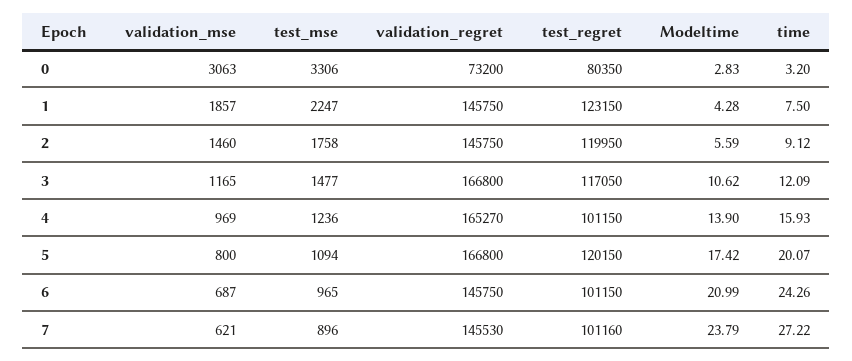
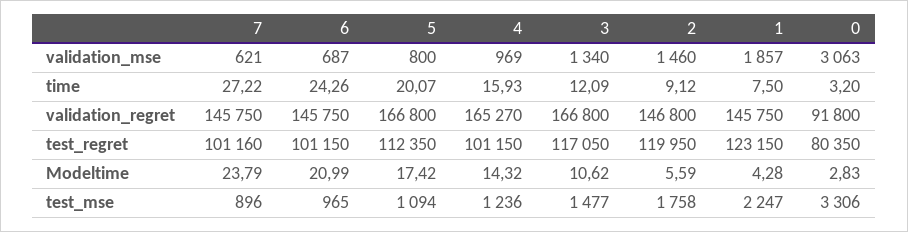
  {
    "validation_mse": {
      "0": 3063,
      "1": 1857,
      "2": 1460,
-     "3": 1165,
+     "3": 1340,
      "4": 969,
      "5": 800,
      "6": 687,
      "7": 621
    },
    "test_mse": {
      "0": 3306,
      "1": 2247,
      "2": 1758,
      "3": 1477,
      "4": 1236,
      "5": 1094,
      "6": 965,
      "7": 896
    },
    "validation_regret": {
-     "0": 73200,
+     "0": 91800,
      "1": 145750,
-     "2": 145750,
+     "2": 146800,
      "3": 166800,
      "4": 165270,
      "5": 166800,
      "6": 145750,
-     "7": 145530
+     "7": 145750
    },
    "test_regret": {
      "0": 80350,
      "1": 123150,
      "2": 119950,
      "3": 117050,
      "4": 101150,
-     "5": 120150,
+     "5": 112350,
      "6": 101150,
      "7": 101160
    },
    "Modeltime": {
      "0": 2.83,
      "1": 4.28,
      "2": 5.59,
      "3": 10.62,
-     "4": 13.9,
+     "4": 14.32,
      "5": 17.42,
      "6": 20.99,
      "7": 23.79
    },
    "time": {
      "0": 3.2,
      "1": 7.5,
      "2": 9.12,
      "3": 12.09,
      "4": 15.93,
      "5": 20.07,
      "6": 24.26,
      "7": 27.22
    }
  }

